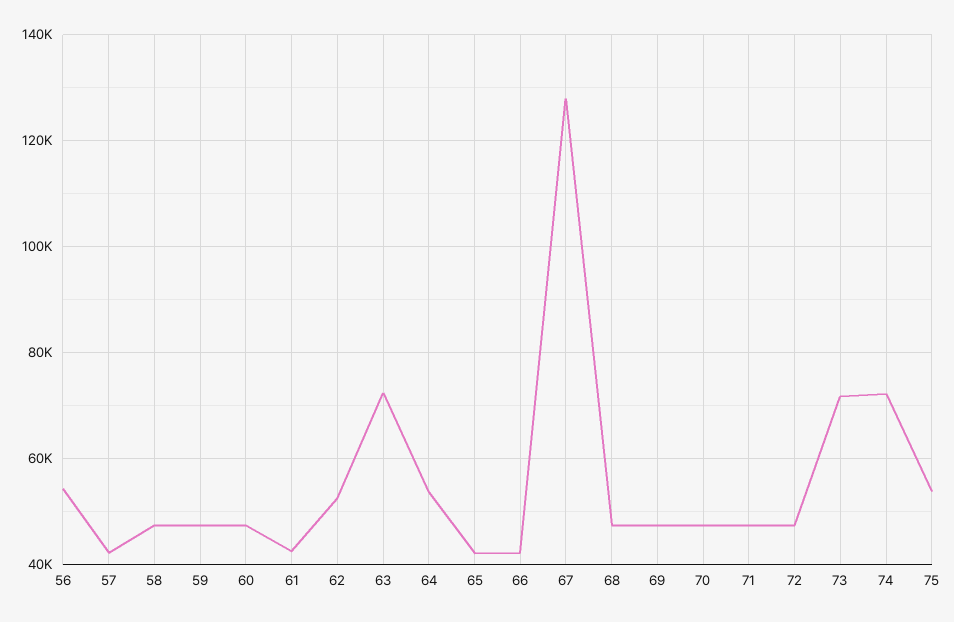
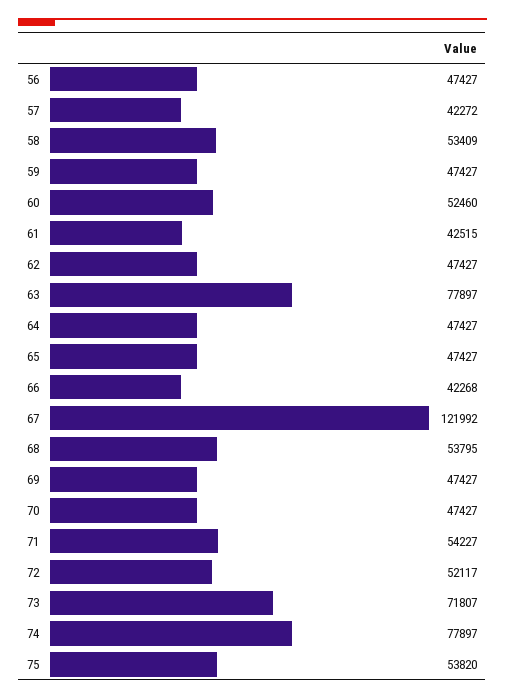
  {
-   "56": 54000,
+   "56": 47427,
    "57": 42272,
-   "58": 48000,
+   "58": 53409,
    "59": 47427,
-   "60": 48000,
+   "60": 52460,
    "61": 42515,
-   "62": 52000,
+   "62": 47427,
-   "63": 72000,
+   "63": 77897,
-   "64": 54000,
+   "64": 47427,
-   "65": 42000,
+   "65": 47427,
    "66": 42268,
-   "67": 128000,
+   "67": 121992,
-   "68": 48000,
+   "68": 53795,
    "69": 47427,
    "70": 47427,
-   "71": 48000,
+   "71": 54227,
-   "72": 48000,
+   "72": 52117,
    "73": 71807,
-   "74": 72000,
+   "74": 77897,
    "75": 53820
  }

